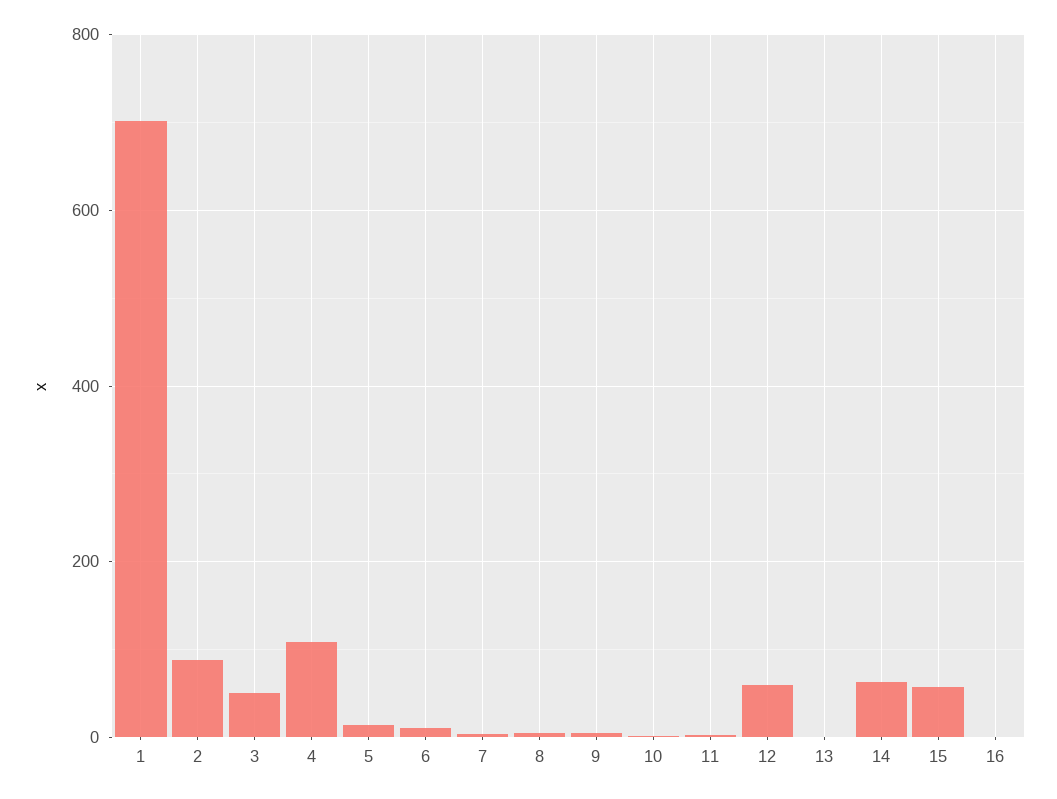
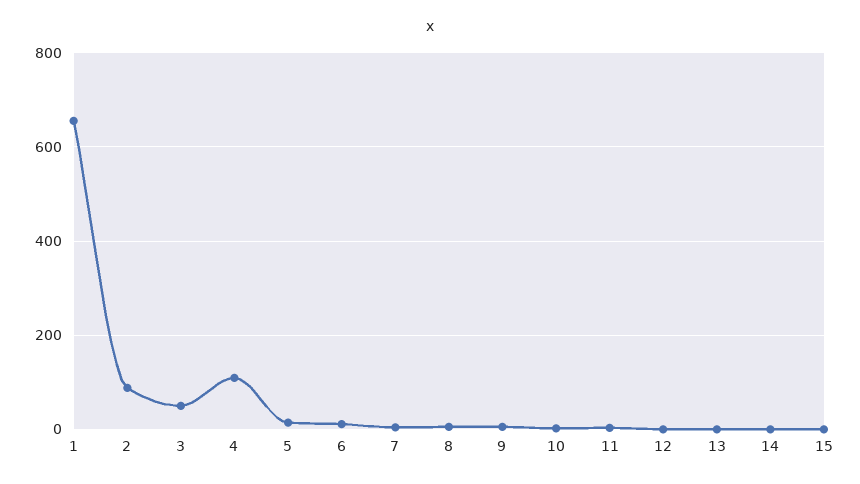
  {
-   "1": 700,
+   "1": 660,
    "2": 80,
    "3": 60,
    "4": 100,
    "5": 20,
    "6": 20,
    "7": 0,
    "8": 0,
    "9": 0,
    "10": 0,
    "11": 0,
-   "12": 60,
+   "12": 0,
    "13": 0,
-   "14": 60,
+   "14": 0,
-   "15": 60,
+   "15": 0
-   "16": 0
  }

